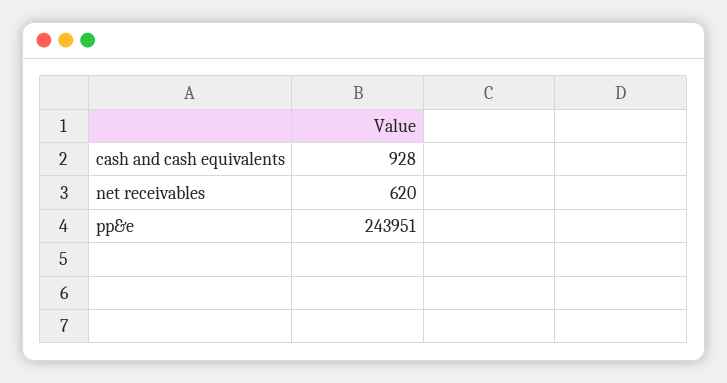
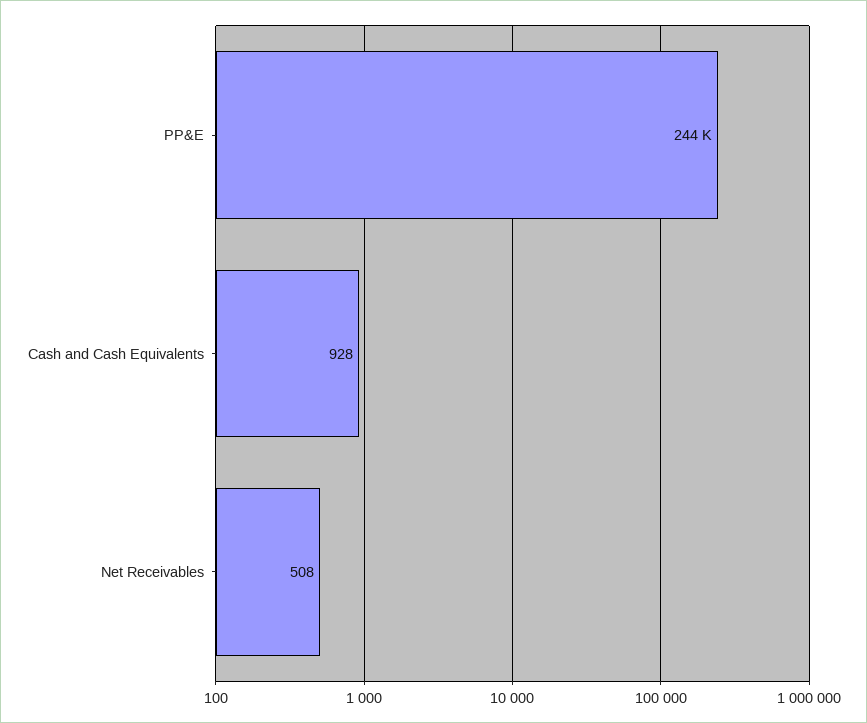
  {
    "cash and cash equivalents": 928,
-   "net receivables": 620,
+   "net receivables": 508,
    "pp&e": 243951
  }

